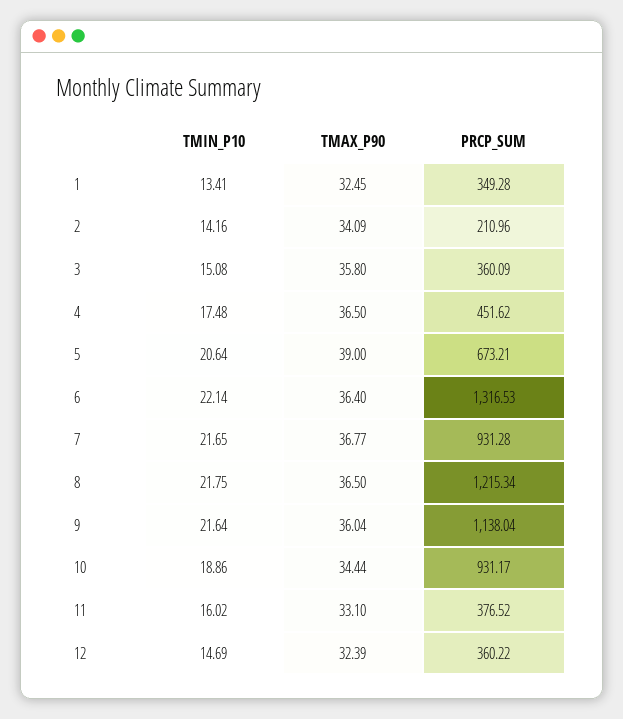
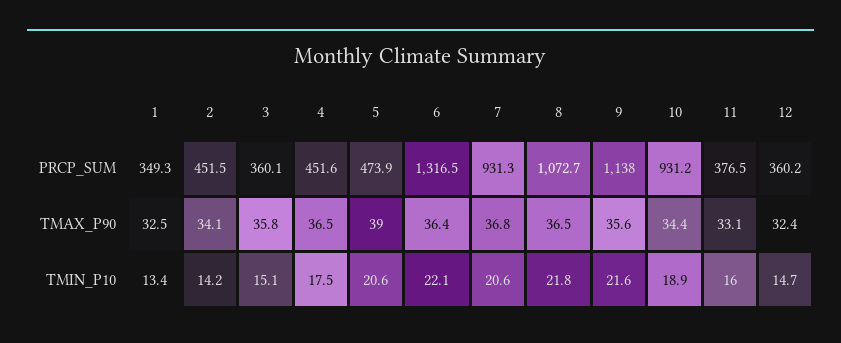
  {
    "TMIN_P10": {
      "1": 13.41,
      "2": 14.16,
      "3": 15.08,
      "4": 17.48,
      "5": 20.64,
      "6": 22.14,
-     "7": 21.65,
+     "7": 20.6,
      "8": 21.75,
      "9": 21.64,
      "10": 18.86,
      "11": 16.02,
      "12": 14.69
    },
    "TMAX_P90": {
      "1": 32.45,
      "2": 34.09,
      "3": 35.8,
      "4": 36.5,
      "5": 39,
      "6": 36.4,
      "7": 36.77,
      "8": 36.5,
-     "9": 36.04,
+     "9": 35.6,
      "10": 34.44,
      "11": 33.1,
      "12": 32.39
    },
    "PRCP_SUM": {
      "1": 349.28,
-     "2": 210.96,
+     "2": 451.5,
      "3": 360.09,
      "4": 451.62,
-     "5": 673.21,
+     "5": 473.9,
      "6": 1316.53,
      "7": 931.28,
-     "8": 1215.34,
+     "8": 1072.7,
      "9": 1138.04,
      "10": 931.17,
      "11": 376.52,
      "12": 360.22
    }
  }

